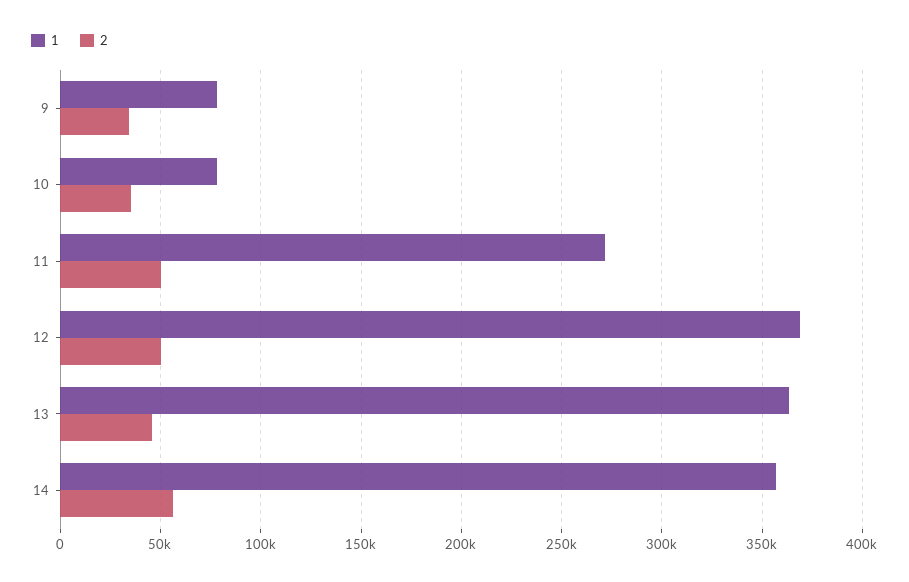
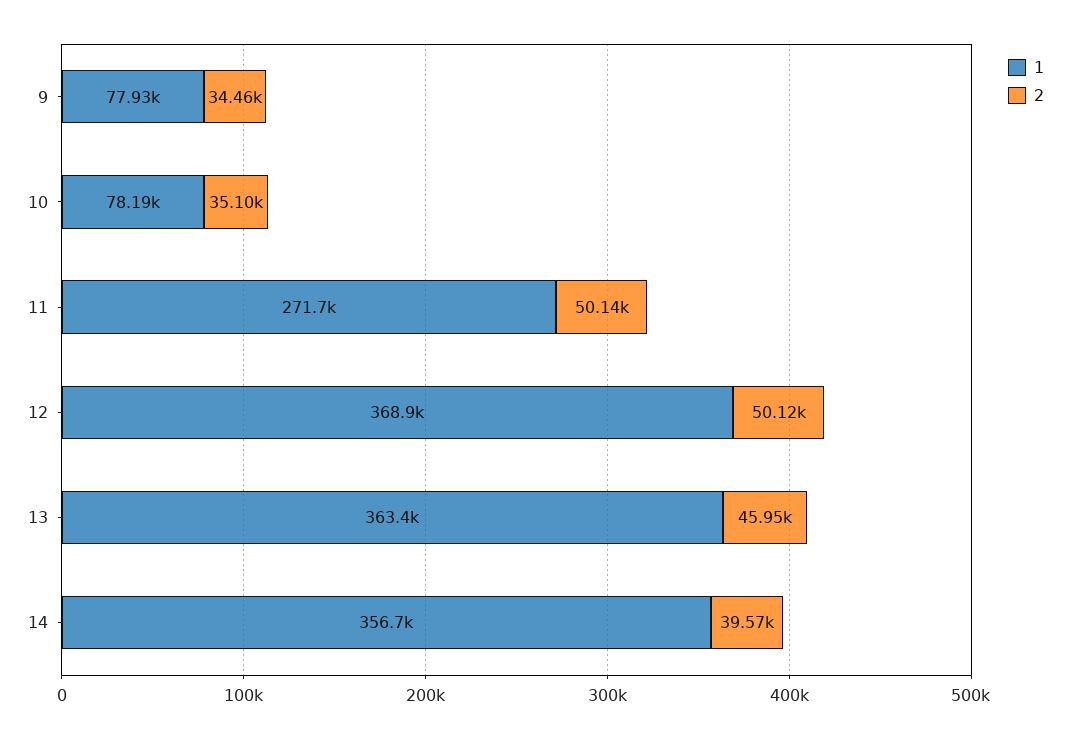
  {
    "1": {
      "9": 77930,
      "10": 78190,
      "11": 271700,
      "12": 368900,
      "13": 363400,
      "14": 356700
    },
    "2": {
      "9": 34460,
      "10": 35100,
      "11": 50140,
      "12": 50120,
      "13": 45950,
-     "14": 55000
+     "14": 39570
    }
  }

